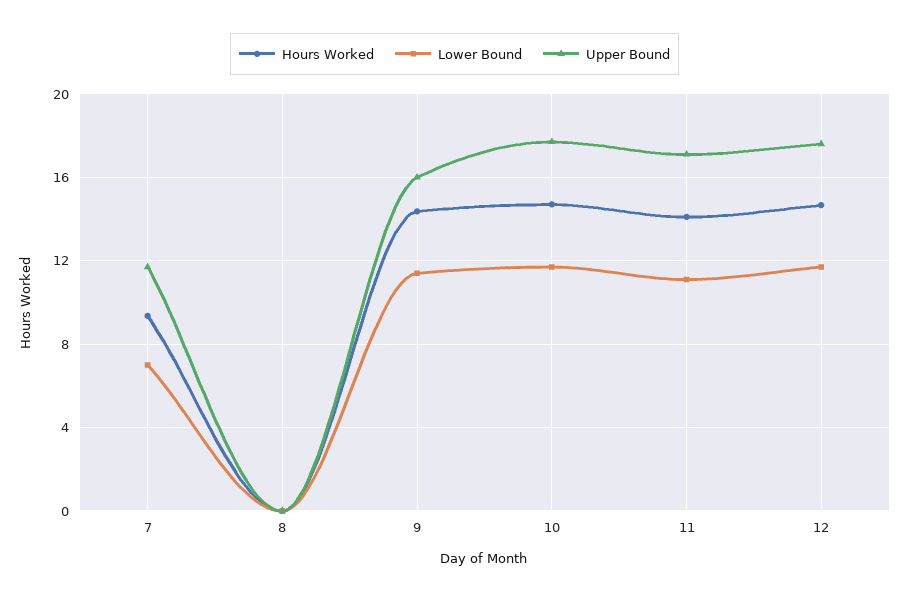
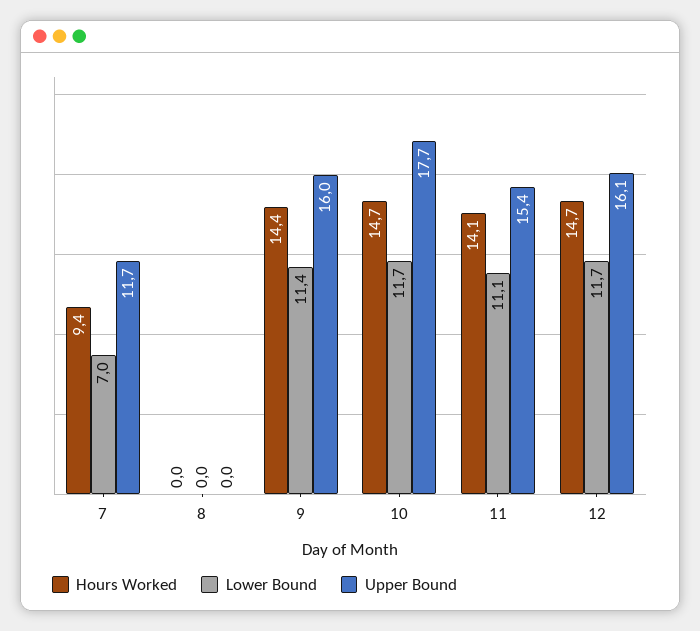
  {
    "Hours Worked": {
      "7": 9.4,
      "8": 0,
      "9": 14.4,
      "10": 14.7,
      "11": 14.1,
      "12": 14.7
    },
    "Lower Bound": {
      "7": 7,
      "8": 0,
      "9": 11.4,
      "10": 11.7,
      "11": 11.1,
      "12": 11.7
    },
    "Upper Bound": {
      "7": 11.7,
      "8": 0,
      "9": 16,
      "10": 17.7,
-     "11": 17,
+     "11": 15.4,
-     "12": 17.5
+     "12": 16.1
    }
  }

